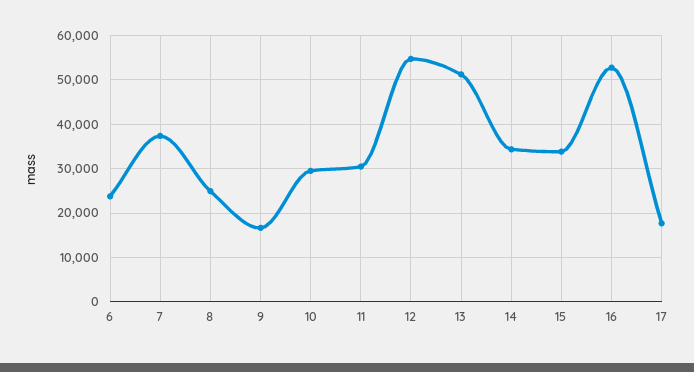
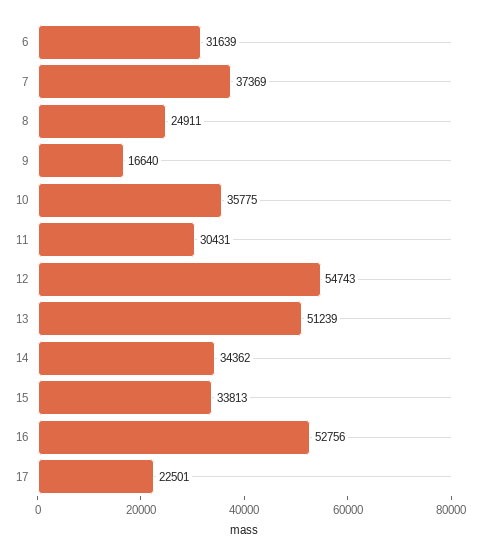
  {
-   "6": 24000,
+   "6": 31639,
    "7": 37369,
    "8": 24911,
    "9": 16640,
-   "10": 30000,
+   "10": 35775,
    "11": 30431,
    "12": 54743,
    "13": 51239,
    "14": 34362,
    "15": 33813,
    "16": 52756,
-   "17": 18000
+   "17": 22501
  }

